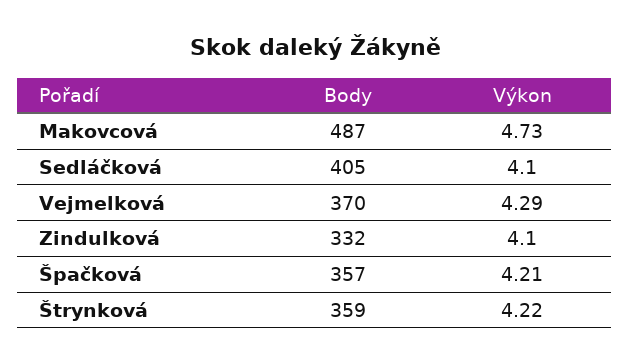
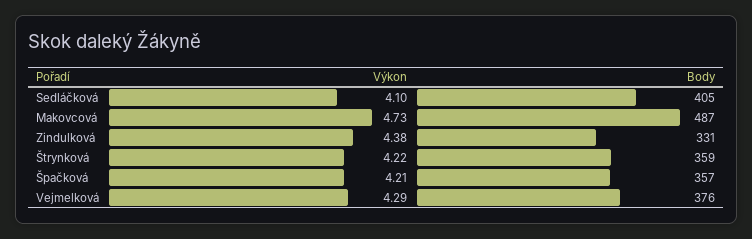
  {
    "Body": {
      "Makovcová": 487,
      "Sedláčková": 405,
-     "Vejmelková": 370,
+     "Vejmelková": 376,
-     "Zindulková": 332,
+     "Zindulková": 331,
      "Špačková": 357,
      "Štrynková": 359
    },
    "Výkon": {
      "Makovcová": 4.73,
      "Sedláčková": 4.1,
      "Vejmelková": 4.29,
-     "Zindulková": 4.1,
+     "Zindulková": 4.38,
      "Špačková": 4.21,
      "Štrynková": 4.22
    }
  }

